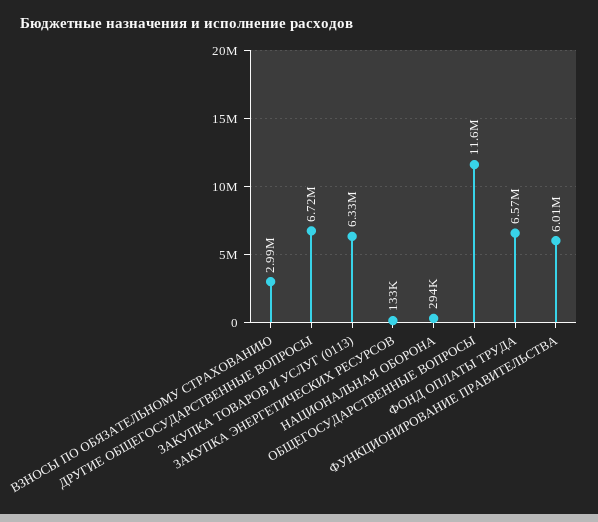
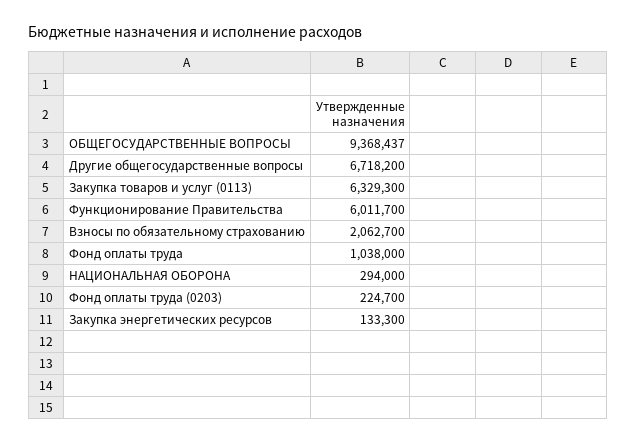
  {
-   "ВЗНОСЫ ПО ОБЯЗАТЕЛЬНОМУ СТРАХОВАНИЮ": 2990000,
+   "ВЗНОСЫ ПО ОБЯЗАТЕЛЬНОМУ СТРАХОВАНИЮ": 2062700,
    "ДРУГИЕ ОБЩЕГОСУДАРСТВЕННЫЕ ВОПРОСЫ": 6718200,
    "ЗАКУПКА ТОВАРОВ И УСЛУГ (0113)": 6329300,
    "ЗАКУПКА ЭНЕРГЕТИЧЕСКИХ РЕСУРСОВ": 133300,
    "НАЦИОНАЛЬНАЯ ОБОРОНА": 294000,
-   "ОБЩЕГОСУДАРСТВЕННЫЕ ВОПРОСЫ": 11600000,
+   "ОБЩЕГОСУДАРСТВЕННЫЕ ВОПРОСЫ": 9368437,
-   "ФОНД ОПЛАТЫ ТРУДА": 6570000,
+   "ФОНД ОПЛАТЫ ТРУДА": 1038000,
-   "ФУНКЦИОНИРОВАНИЕ ПРАВИТЕЛЬСТВА": 6011700
+   "ФУНКЦИОНИРОВАНИЕ ПРАВИТЕЛЬСТВА": 6011700,
+   "Фонд оплаты труда (0203)": 224700
  }

